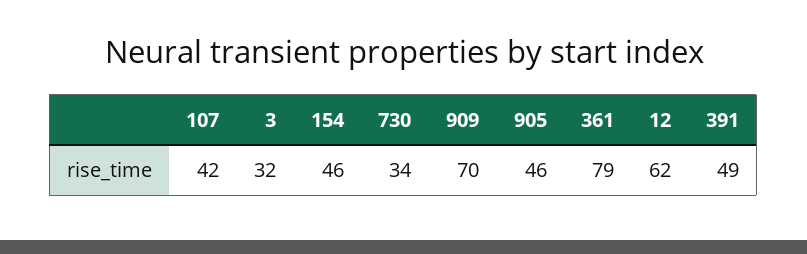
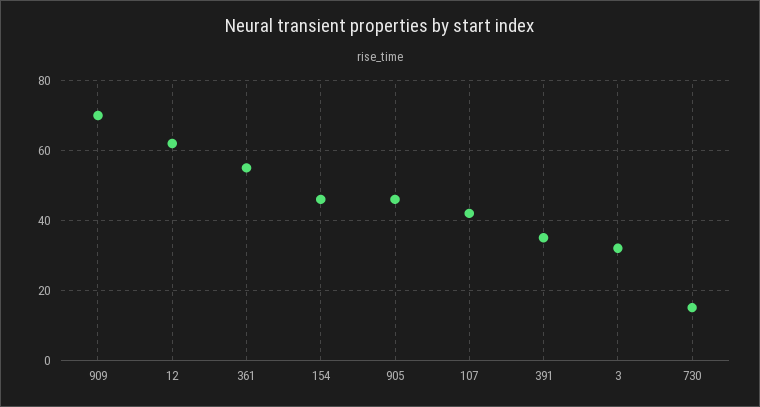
  {
    "107": 42,
    "3": 32,
    "154": 46,
-   "730": 34,
+   "730": 15,
    "909": 70,
    "905": 46,
-   "361": 79,
+   "361": 55,
    "12": 62,
-   "391": 49
+   "391": 35
  }

